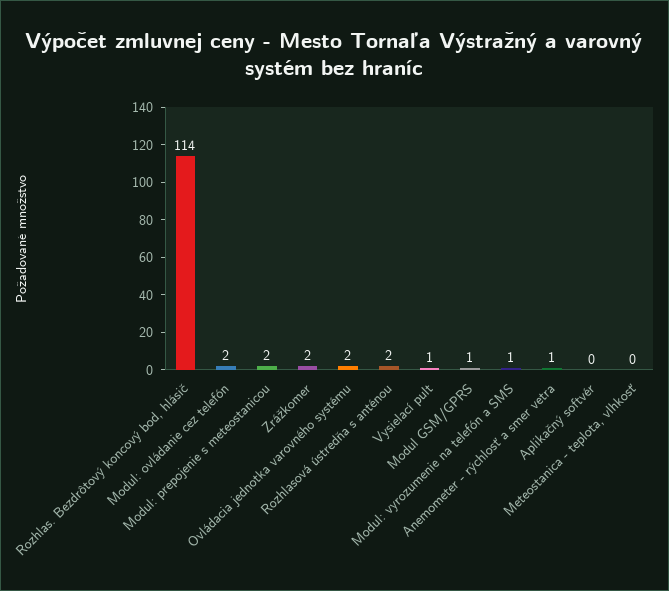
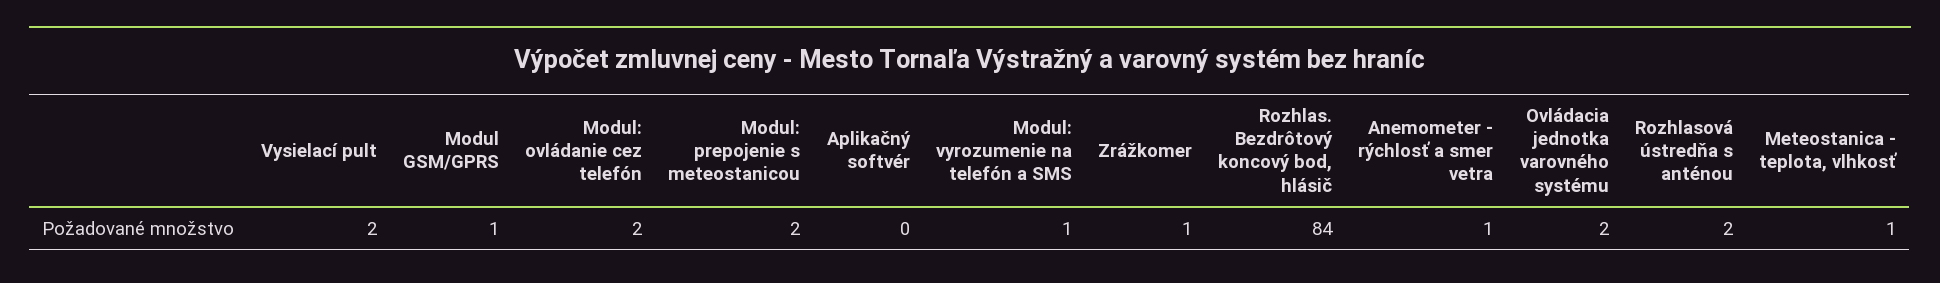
  {
-   "Rozhlas. Bezdrôtový koncový bod, hlásič": 114,
+   "Rozhlas. Bezdrôtový koncový bod, hlásič": 84,
    "Modul: ovládanie cez telefón": 2,
    "Modul: prepojenie s meteostanicou": 2,
-   "Zrážkomer": 2,
+   "Zrážkomer": 1,
    "Ovládacia jednotka varovného systému": 2,
    "Rozhlasová ústredňa s anténou": 2,
-   "Vysielací pult": 1,
+   "Vysielací pult": 2,
    "Modul GSM/GPRS": 1,
    "Modul: vyrozumenie na telefón a SMS": 1,
    "Anemometer - rýchlosť a smer vetra": 1,
    "Aplikačný softvér": 0,
-   "Meteostanica - teplota, vlhkosť": 0
+   "Meteostanica - teplota, vlhkosť": 1
  }

